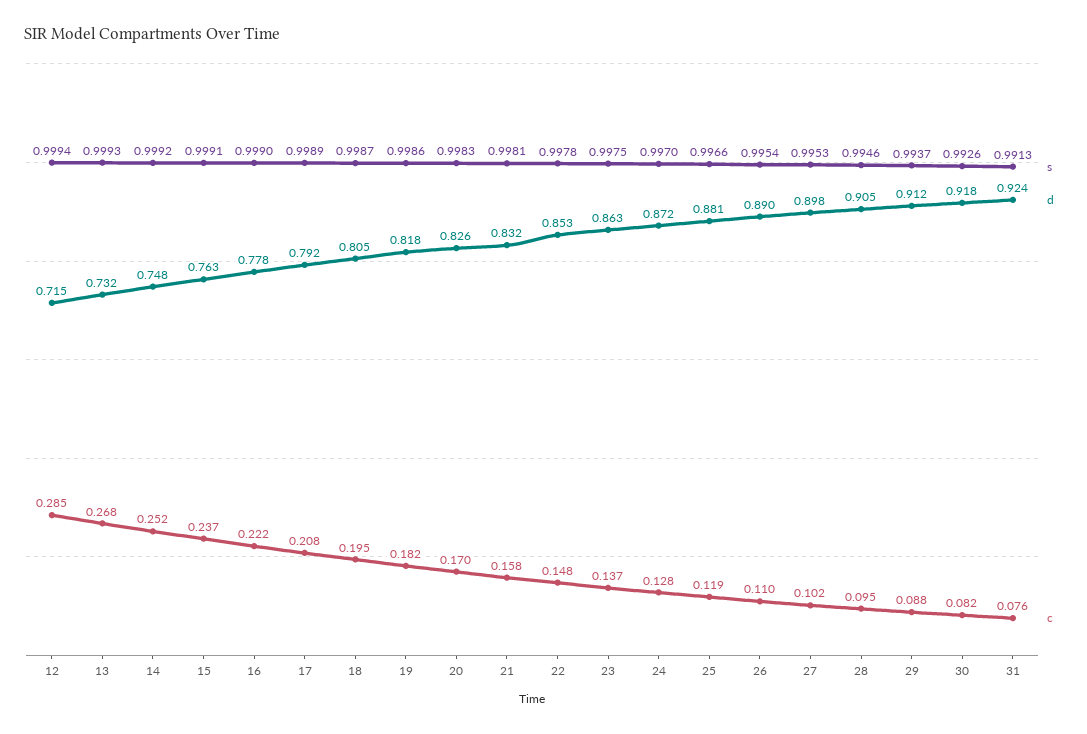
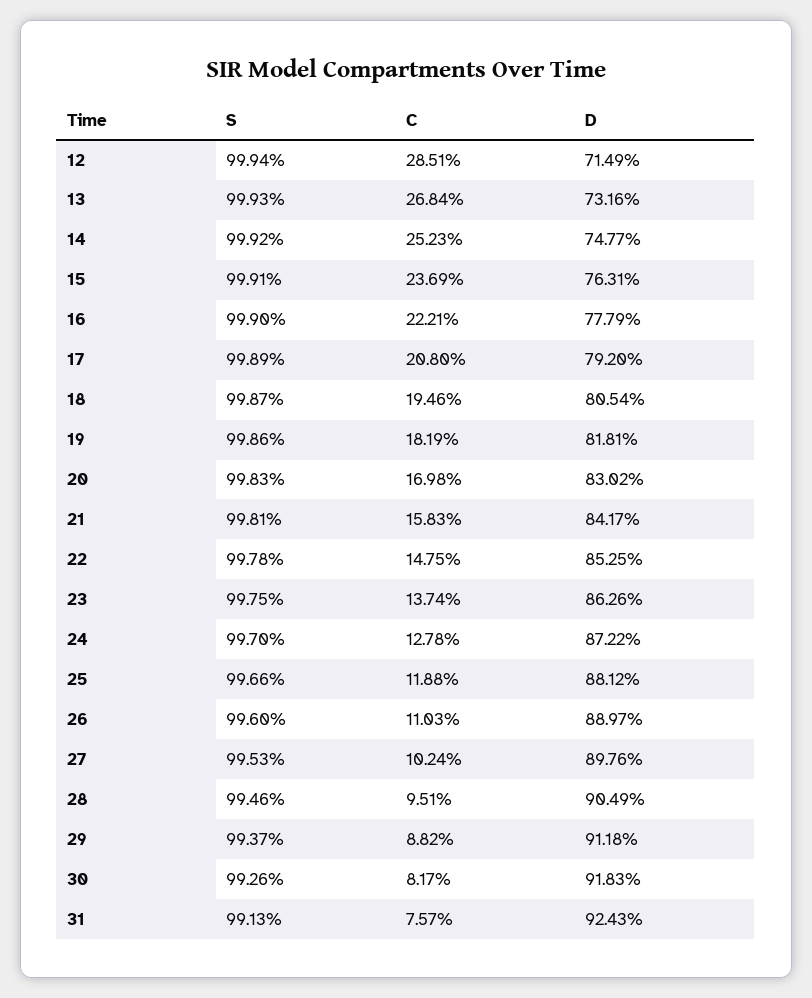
  {
    "s": {
      "12": 0.9994,
      "13": 0.9993,
      "14": 0.9992,
      "15": 0.9991,
      "16": 0.999,
      "17": 0.9989,
      "18": 0.9987,
      "19": 0.9986,
      "20": 0.9983,
      "21": 0.9981,
      "22": 0.9978,
      "23": 0.9975,
      "24": 0.997,
      "25": 0.9966,
-     "26": 0.9954,
+     "26": 0.996,
      "27": 0.9953,
      "28": 0.9946,
      "29": 0.9937,
      "30": 0.9926,
      "31": 0.9913
    },
    "d": {
      "12": 0.7149,
      "13": 0.7316,
      "14": 0.7477,
      "15": 0.7631,
      "16": 0.7779,
      "17": 0.792,
      "18": 0.8054,
      "19": 0.8181,
-     "20": 0.826,
+     "20": 0.8302,
-     "21": 0.832,
+     "21": 0.8417,
      "22": 0.8525,
      "23": 0.8626,
      "24": 0.8722,
      "25": 0.8812,
      "26": 0.8897,
      "27": 0.8976,
      "28": 0.9049,
      "29": 0.9118,
      "30": 0.9183,
      "31": 0.9243
    },
    "c": {
      "12": 0.2851,
      "13": 0.2684,
      "14": 0.2523,
      "15": 0.2369,
      "16": 0.2221,
      "17": 0.208,
      "18": 0.1946,
      "19": 0.1819,
      "20": 0.1698,
      "21": 0.1583,
      "22": 0.1475,
      "23": 0.1374,
      "24": 0.1278,
      "25": 0.1188,
      "26": 0.1103,
      "27": 0.1024,
      "28": 0.0951,
      "29": 0.0882,
      "30": 0.0817,
      "31": 0.0757
    }
  }

